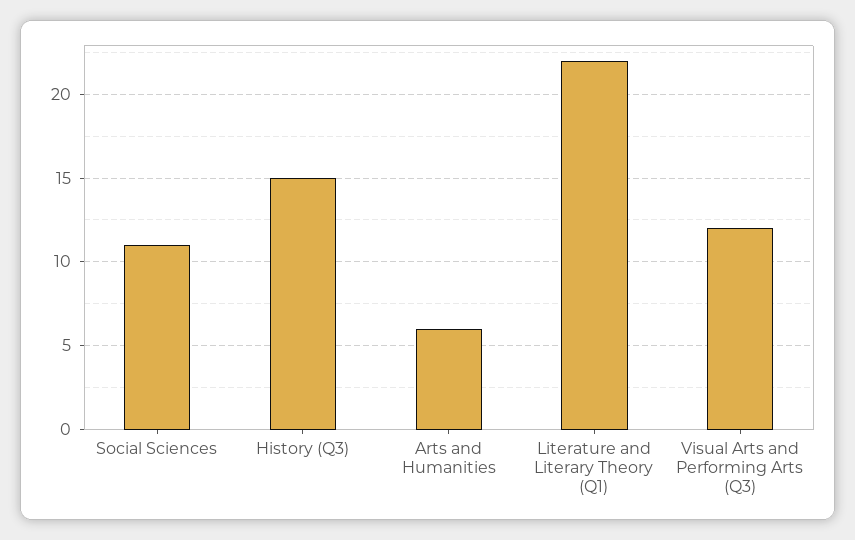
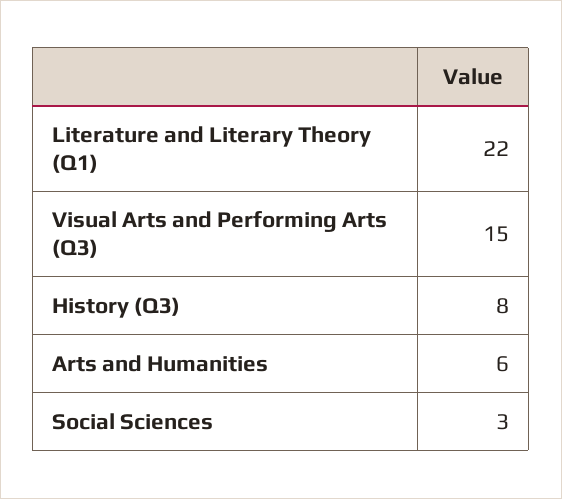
  {
-   "Social Sciences": 11,
+   "Social Sciences": 3,
-   "History (Q3)": 15,
+   "History (Q3)": 8,
    "Arts and Humanities": 6,
    "Literature and Literary Theory (Q1)": 22,
-   "Visual Arts and Performing Arts (Q3)": 12
+   "Visual Arts and Performing Arts (Q3)": 15
  }

